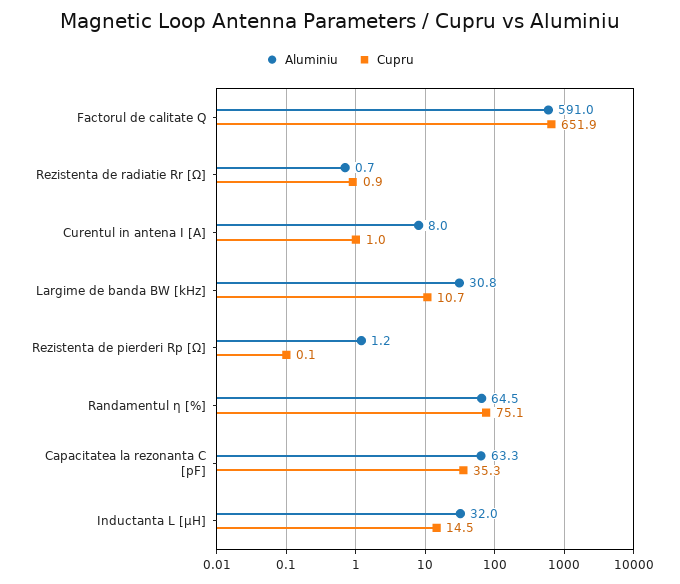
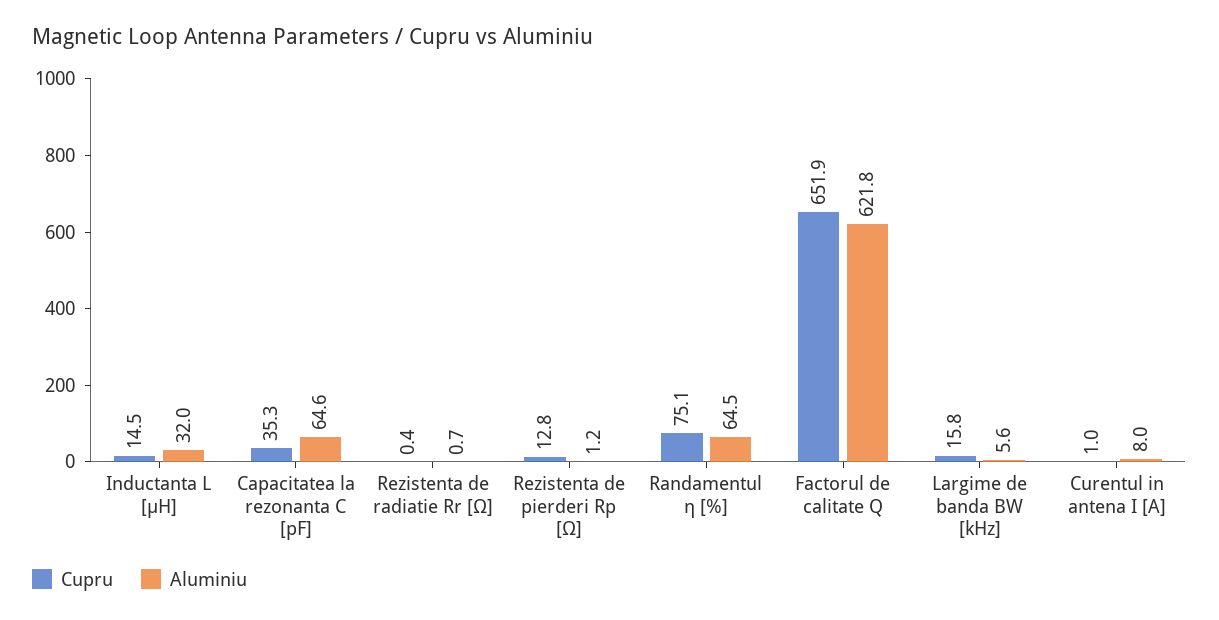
  {
    "Aluminiu": {
-     "Factorul de calitate Q": 591,
+     "Factorul de calitate Q": 621.8,
      "Rezistenta de radiatie Rr [Ω]": 0.7,
      "Curentul in antena I [A]": 8,
-     "Largime de banda BW [kHz]": 30.8,
+     "Largime de banda BW [kHz]": 5.6,
      "Rezistenta de pierderi Rp [Ω]": 1.2,
      "Randamentul η [%]": 64.5,
-     "Capacitatea la rezonanta C [pF]": 63.3,
+     "Capacitatea la rezonanta C [pF]": 64.6,
      "Inductanta L [μH]": 32
    },
    "Cupru": {
      "Factorul de calitate Q": 651.9,
-     "Rezistenta de radiatie Rr [Ω]": 0.9,
+     "Rezistenta de radiatie Rr [Ω]": 0.4,
      "Curentul in antena I [A]": 1,
-     "Largime de banda BW [kHz]": 10.7,
+     "Largime de banda BW [kHz]": 15.8,
-     "Rezistenta de pierderi Rp [Ω]": 0.1,
+     "Rezistenta de pierderi Rp [Ω]": 12.8,
      "Randamentul η [%]": 75.1,
      "Capacitatea la rezonanta C [pF]": 35.3,
      "Inductanta L [μH]": 14.5
    }
  }

